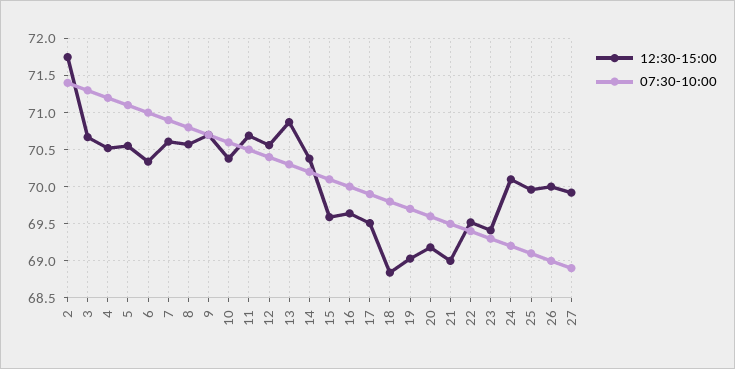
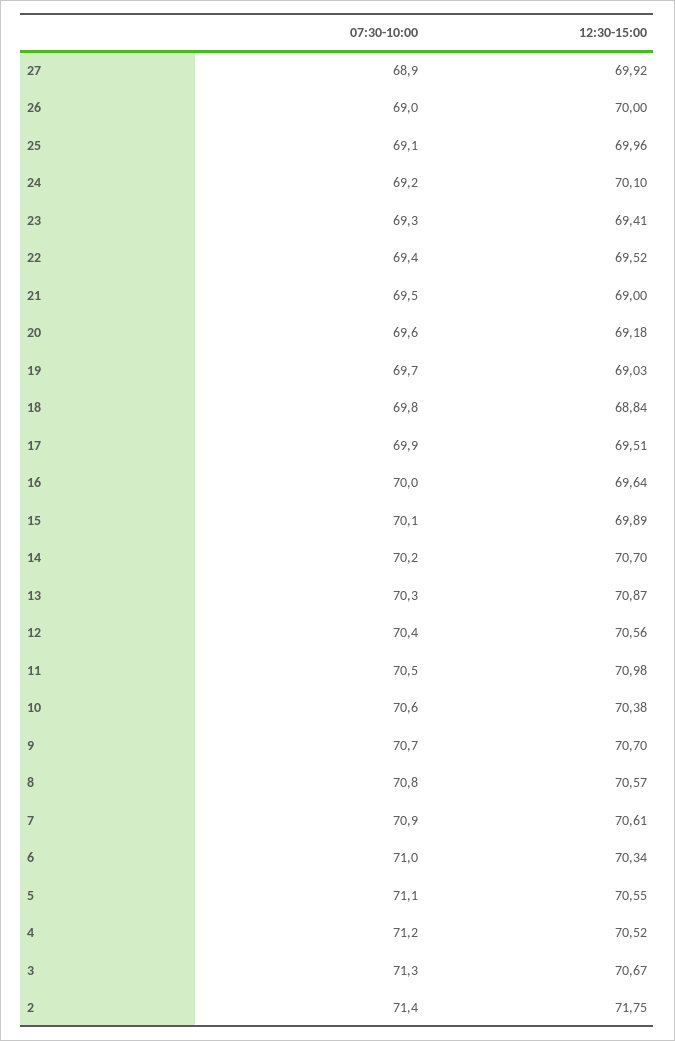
  {
    "12:30-15:00": {
      "2": 71.75,
      "3": 70.67,
      "4": 70.52,
      "5": 70.55,
      "6": 70.34,
      "7": 70.61,
      "8": 70.57,
      "9": 70.7,
      "10": 70.38,
-     "11": 70.7,
+     "11": 70.98,
      "12": 70.56,
      "13": 70.87,
-     "14": 70.4,
+     "14": 70.7,
-     "15": 69.6,
+     "15": 69.89,
      "16": 69.64,
      "17": 69.51,
      "18": 68.84,
      "19": 69.03,
      "20": 69.18,
      "21": 69,
      "22": 69.52,
      "23": 69.41,
      "24": 70.1,
      "25": 69.96,
      "26": 70,
      "27": 69.92
    },
    "07:30-10:00": {
      "2": 71.4,
      "3": 71.3,
      "4": 71.2,
      "5": 71.1,
      "6": 71,
      "7": 70.9,
      "8": 70.8,
      "9": 70.7,
      "10": 70.6,
      "11": 70.5,
      "12": 70.4,
      "13": 70.3,
      "14": 70.2,
      "15": 70.1,
      "16": 70,
      "17": 69.9,
      "18": 69.8,
      "19": 69.7,
      "20": 69.6,
      "21": 69.5,
      "22": 69.4,
      "23": 69.3,
      "24": 69.2,
      "25": 69.1,
      "26": 69,
      "27": 68.9
    }
  }

